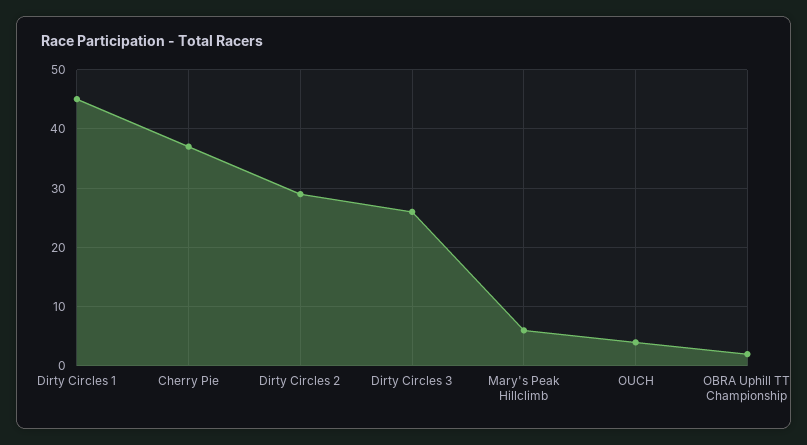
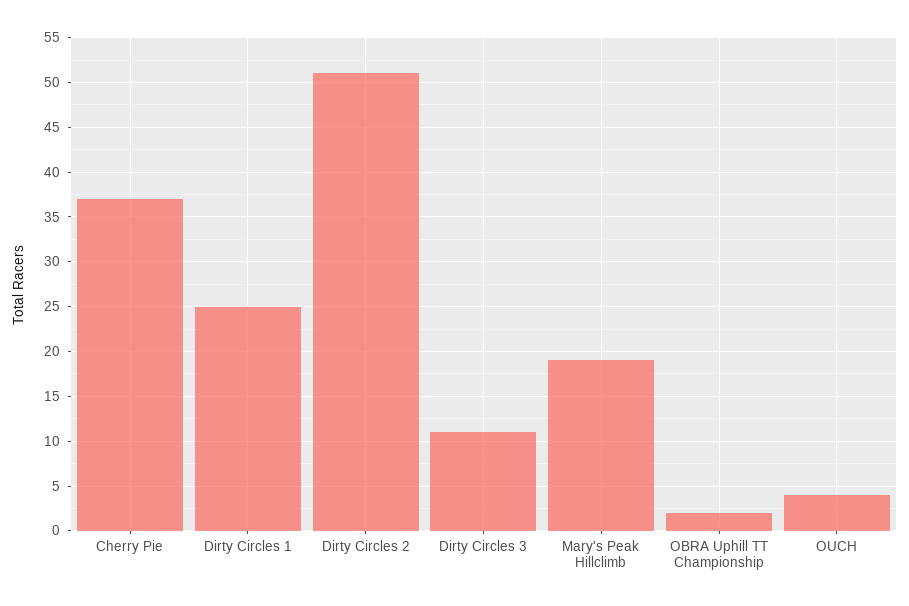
  {
-   "Dirty Circles 1": 45,
+   "Dirty Circles 1": 25,
    "Cherry Pie": 37,
-   "Dirty Circles 2": 30,
+   "Dirty Circles 2": 51,
-   "Dirty Circles 3": 25,
+   "Dirty Circles 3": 11,
-   "Mary's Peak Hillclimb": 5,
+   "Mary's Peak Hillclimb": 19,
    "OUCH": 4,
    "OBRA Uphill TT Championship": 2
  }

